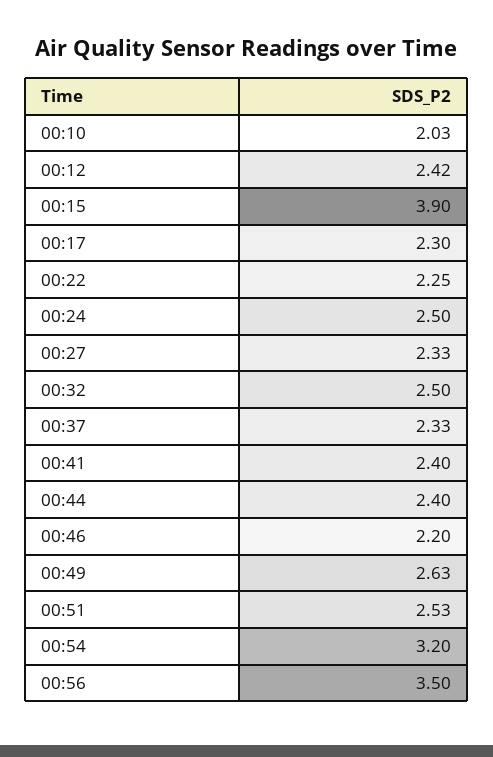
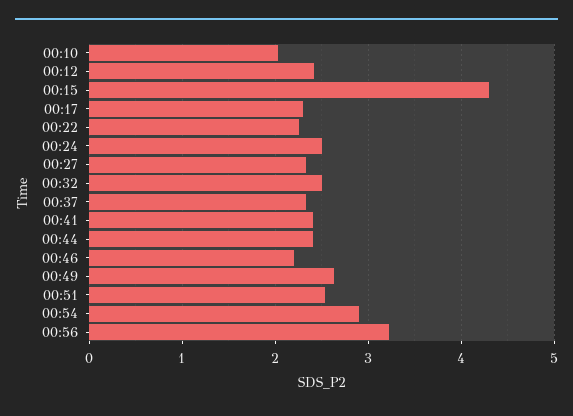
  {
    "00:10": 2.03,
    "00:12": 2.42,
-   "00:15": 3.9,
+   "00:15": 4.3,
    "00:17": 2.3,
    "00:22": 2.25,
    "00:24": 2.5,
    "00:27": 2.33,
    "00:32": 2.5,
    "00:37": 2.33,
    "00:41": 2.4,
    "00:44": 2.4,
    "00:46": 2.2,
    "00:49": 2.63,
    "00:51": 2.53,
-   "00:54": 3.2,
+   "00:54": 2.9,
-   "00:56": 3.5
+   "00:56": 3.2
  }

